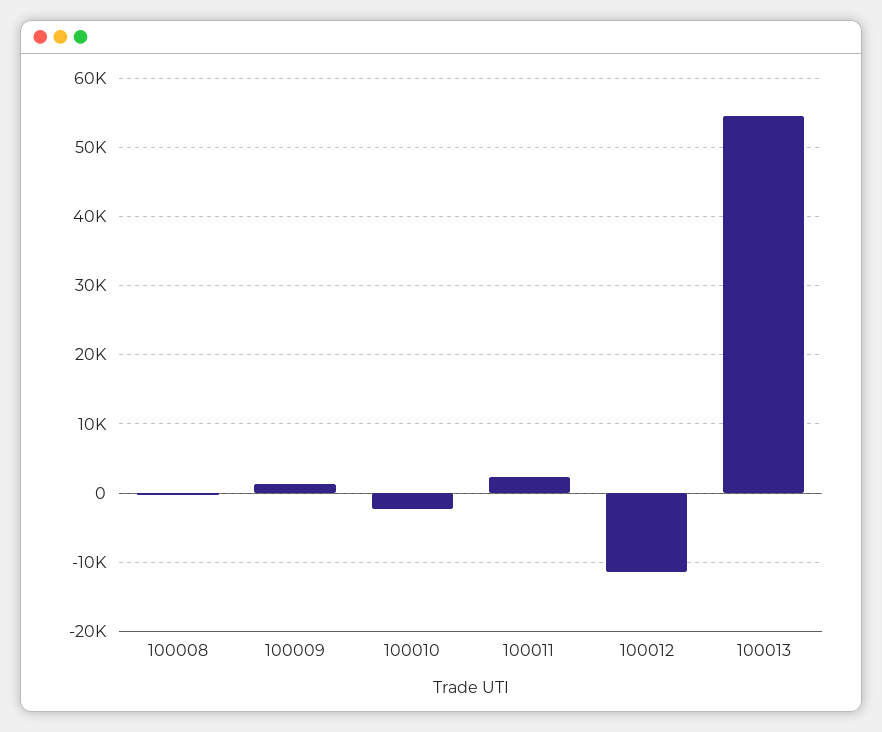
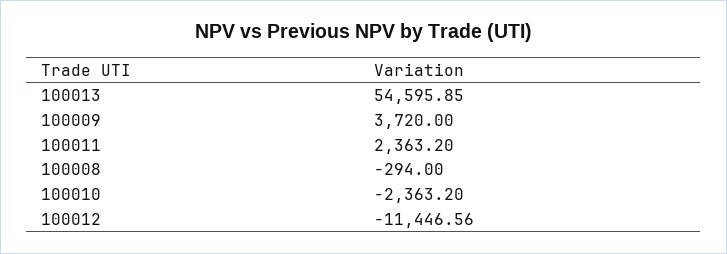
  {
    "100008": -294,
-   "100009": 1000,
+   "100009": 3720,
    "100010": -2363.2,
    "100011": 2363.2,
    "100012": -11446.56,
    "100013": 54595.85
  }

